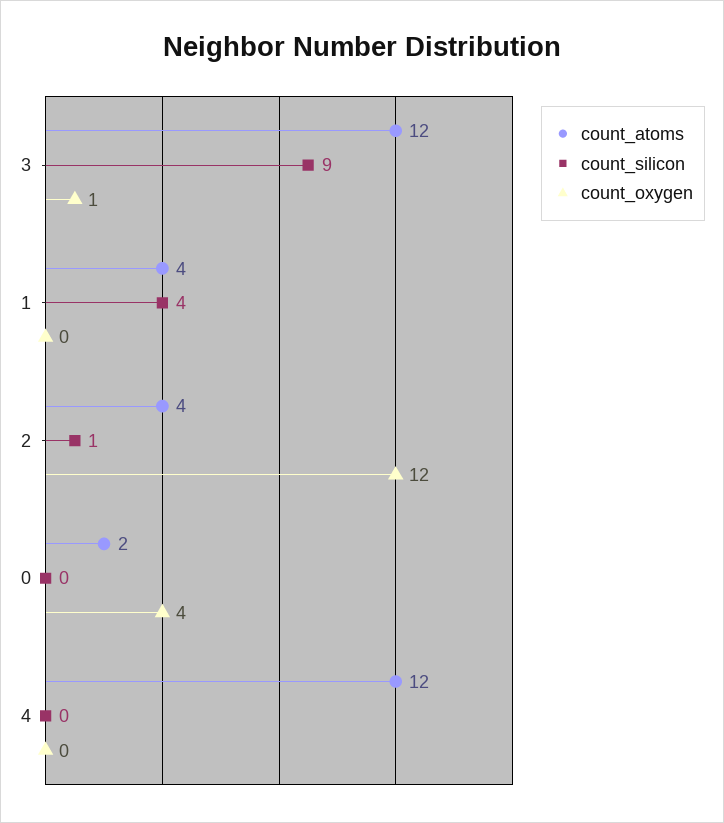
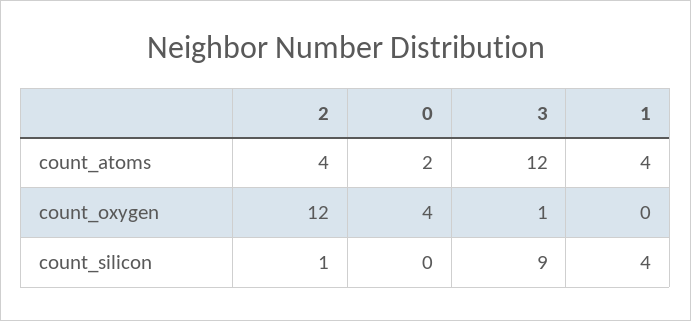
  {
    "count_atoms": {
      "3": 12,
      "1": 4,
      "2": 4,
-     "0": 2,
+     "0": 2
-     "4": 12
    },
    "count_silicon": {
      "3": 9,
      "1": 4,
      "2": 1,
-     "0": 0,
+     "0": 0
-     "4": 0
    },
    "count_oxygen": {
      "3": 1,
      "1": 0,
      "2": 12,
-     "0": 4,
+     "0": 4
-     "4": 0
    }
  }

